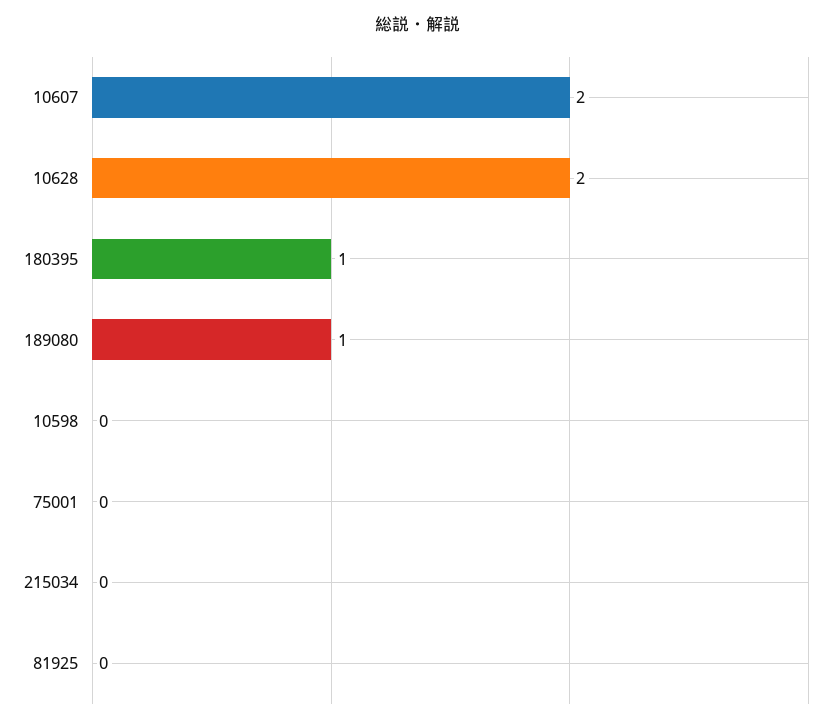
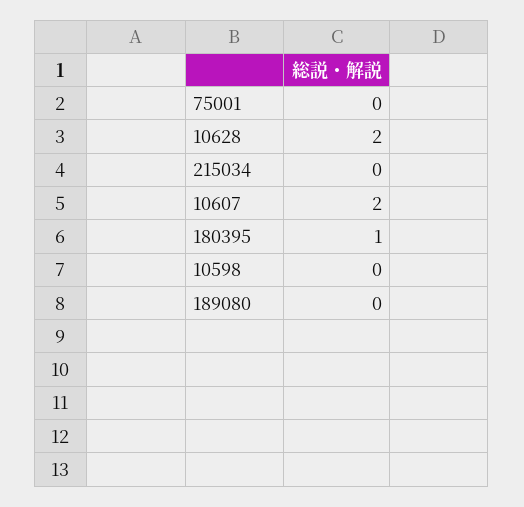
  {
    "10607": 2,
    "10628": 2,
    "180395": 1,
-   "189080": 1,
+   "189080": 0,
    "10598": 0,
    "75001": 0,
-   "215034": 0,
+   "215034": 0
-   "81925": 0
  }

